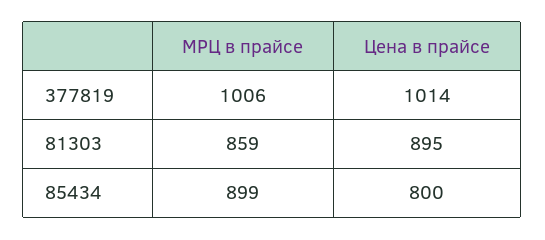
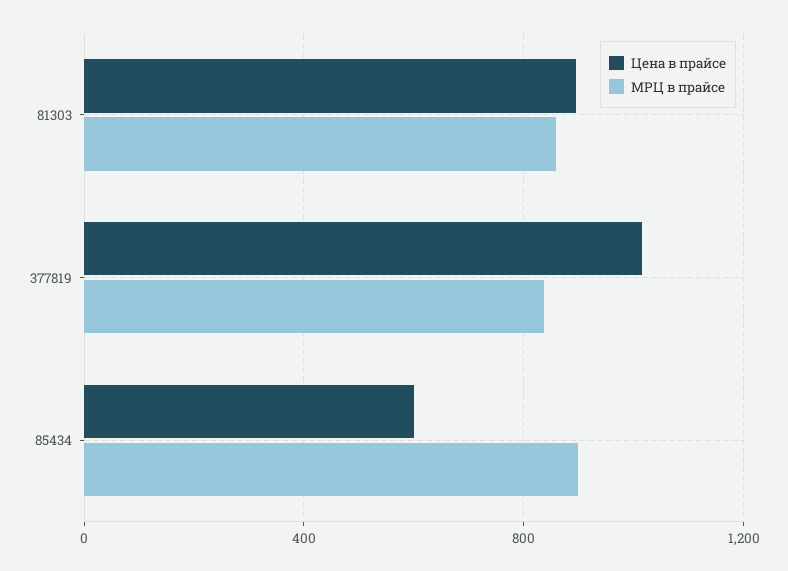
  {
    "МРЦ в прайсе": {
-     "377819": 1006,
+     "377819": 850,
      "81303": 859,
      "85434": 899
    },
    "Цена в прайсе": {
      "377819": 1014,
      "81303": 895,
-     "85434": 800
+     "85434": 600
    }
  }

